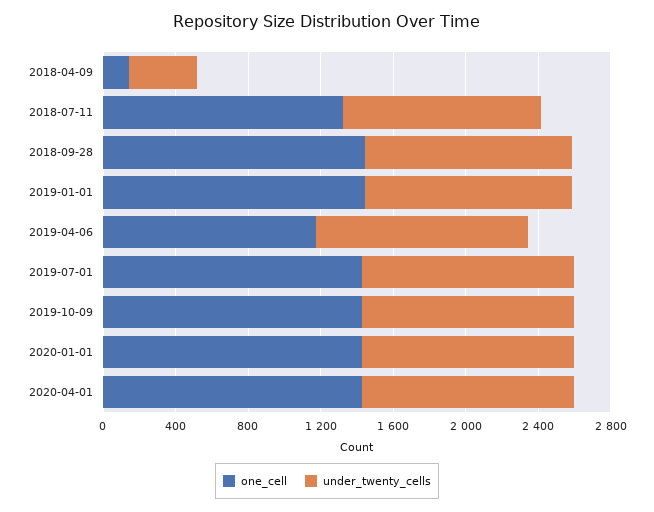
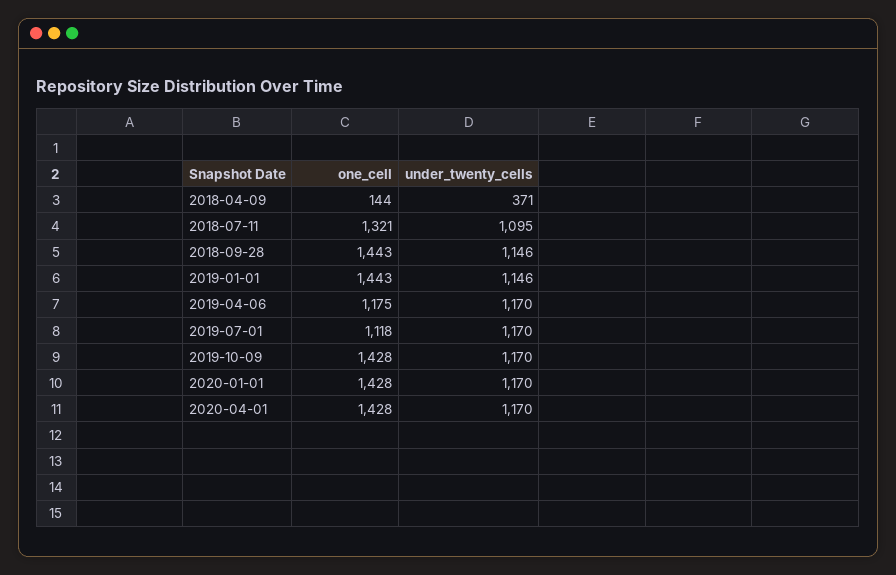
  {
    "one_cell": {
      "2018-04-09": 144,
      "2018-07-11": 1321,
      "2018-09-28": 1443,
      "2019-01-01": 1443,
      "2019-04-06": 1175,
-     "2019-07-01": 1400,
+     "2019-07-01": 1118,
      "2019-10-09": 1428,
      "2020-01-01": 1428,
      "2020-04-01": 1428
    },
    "under_twenty_cells": {
      "2018-04-09": 371,
      "2018-07-11": 1095,
      "2018-09-28": 1146,
      "2019-01-01": 1146,
      "2019-04-06": 1170,
      "2019-07-01": 1170,
      "2019-10-09": 1170,
      "2020-01-01": 1170,
      "2020-04-01": 1170
    }
  }

